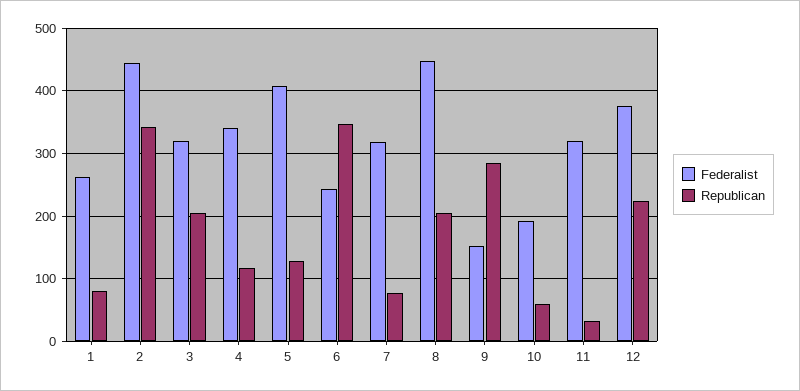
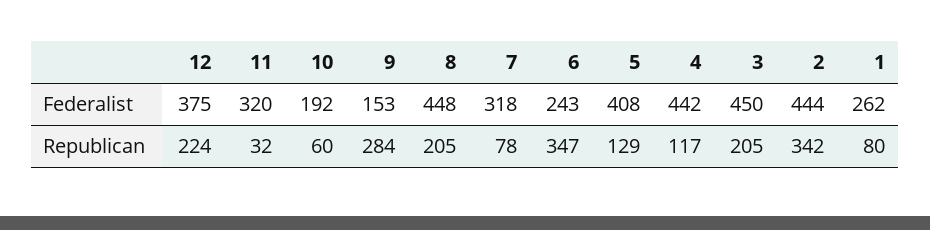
  {
    "Federalist": {
      "1": 262,
      "2": 444,
-     "3": 320,
+     "3": 450,
-     "4": 340,
+     "4": 442,
      "5": 408,
      "6": 243,
      "7": 318,
      "8": 448,
      "9": 153,
      "10": 192,
      "11": 320,
      "12": 375
    },
    "Republican": {
      "1": 80,
      "2": 342,
      "3": 205,
      "4": 117,
      "5": 129,
      "6": 347,
      "7": 78,
      "8": 205,
      "9": 284,
      "10": 60,
      "11": 32,
      "12": 224
    }
  }

